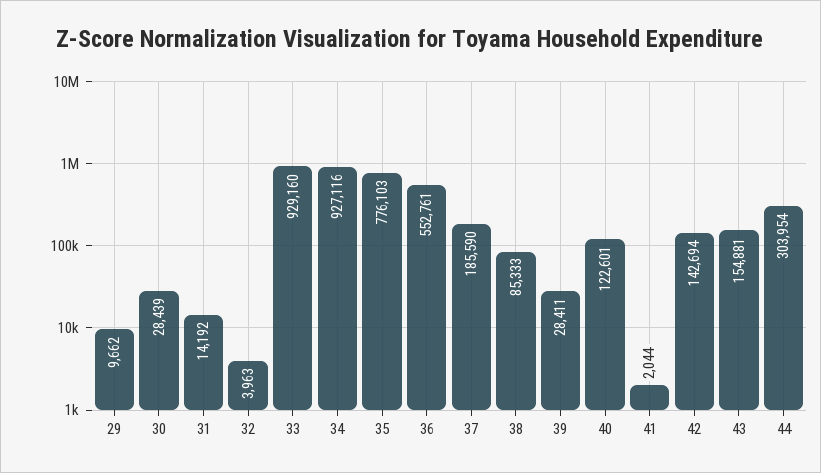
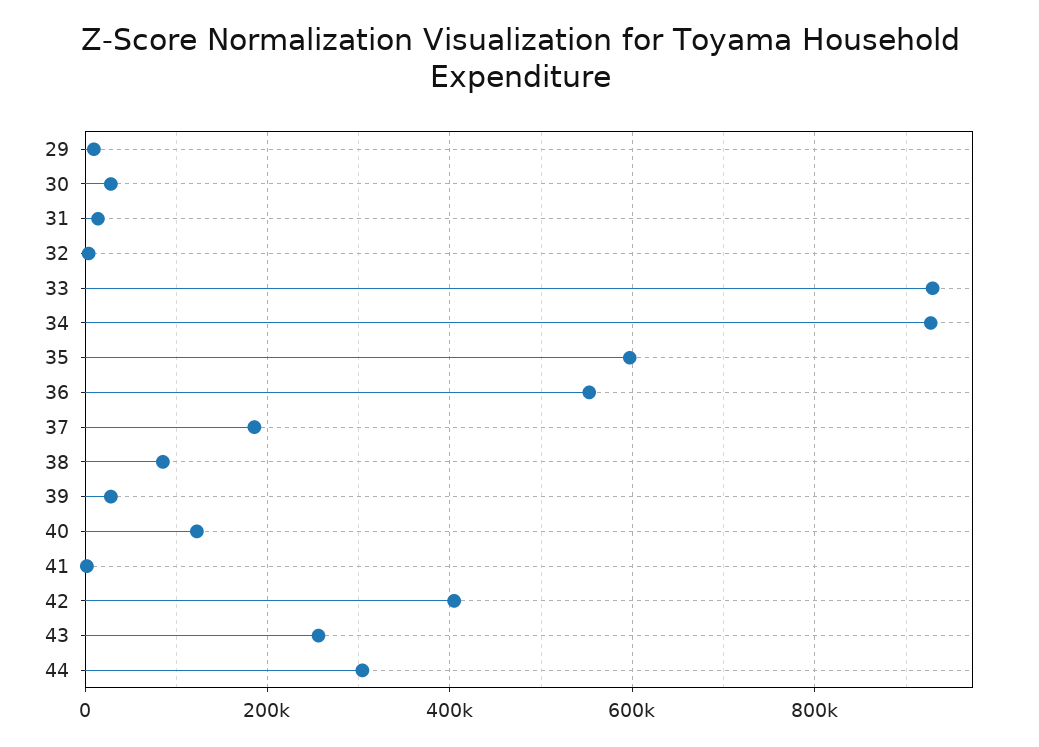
  {
    "29": 9662,
    "30": 28439,
    "31": 14192,
    "32": 3963,
    "33": 929160,
    "34": 927116,
-   "35": 776103,
+   "35": 600000,
    "36": 552761,
    "37": 185590,
    "38": 85333,
    "39": 28411,
    "40": 122601,
    "41": 2044,
-   "42": 142694,
+   "42": 400000,
-   "43": 154881,
+   "43": 260000,
    "44": 303954
  }

